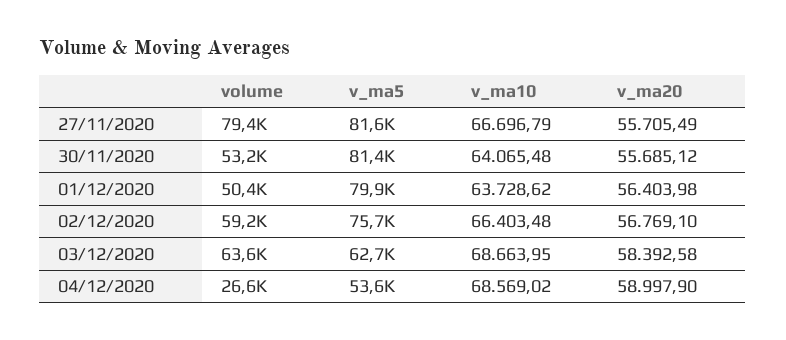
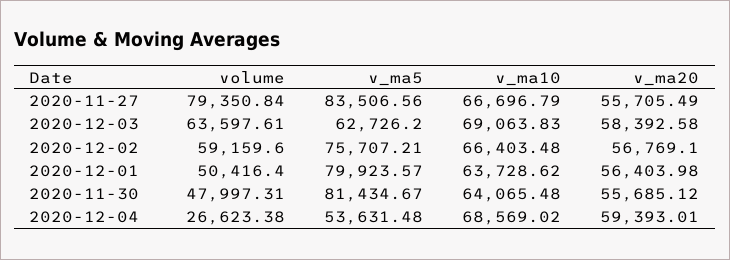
  {
    "volume": {
      "27/11/2020": 79350.84,
-     "30/11/2020": 53200,
+     "30/11/2020": 47997.31,
      "01/12/2020": 50416.4,
      "02/12/2020": 59159.6,
      "03/12/2020": 63597.61,
      "04/12/2020": 26623.38
    },
    "v_ma5": {
-     "27/11/2020": 81600,
+     "27/11/2020": 83506.56,
      "30/11/2020": 81434.67,
      "01/12/2020": 79923.57,
      "02/12/2020": 75707.21,
      "03/12/2020": 62726.2,
      "04/12/2020": 53631.48
    },
    "v_ma10": {
      "27/11/2020": 66696.79,
      "30/11/2020": 64065.48,
      "01/12/2020": 63728.62,
      "02/12/2020": 66403.48,
-     "03/12/2020": 68663.95,
+     "03/12/2020": 69063.83,
      "04/12/2020": 68569.02
    },
    "v_ma20": {
      "27/11/2020": 55705.49,
      "30/11/2020": 55685.12,
      "01/12/2020": 56403.98,
      "02/12/2020": 56769.1,
      "03/12/2020": 58392.58,
-     "04/12/2020": 58997.9
+     "04/12/2020": 59393.01
    }
  }

